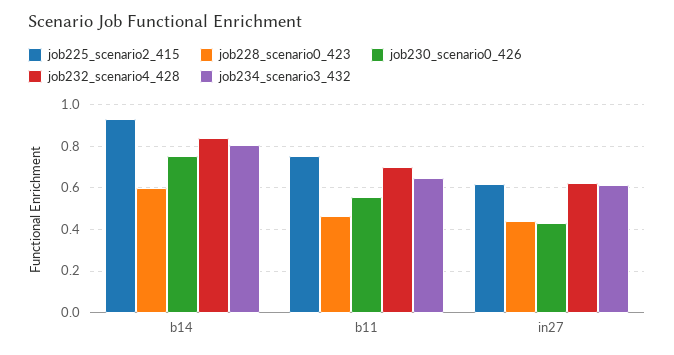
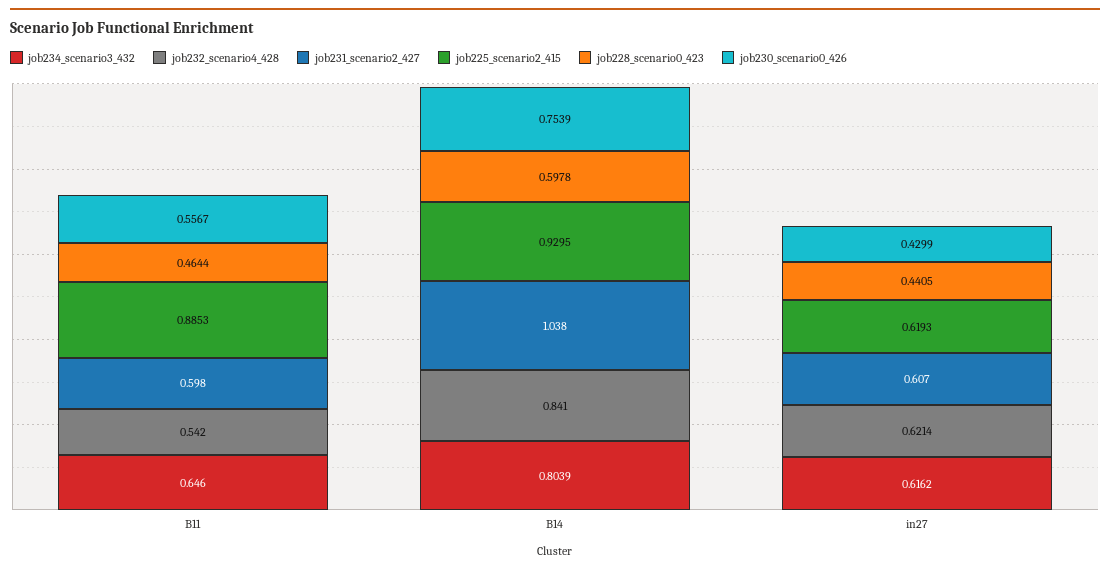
  {
    "job225_scenario2_415": {
      "b14": 0.9295,
-     "b11": 0.75,
+     "b11": 0.8853,
      "in27": 0.6193
    },
    "job228_scenario0_423": {
      "b14": 0.5978,
      "b11": 0.4644,
      "in27": 0.4405
    },
    "job230_scenario0_426": {
      "b14": 0.7539,
      "b11": 0.5567,
      "in27": 0.4299
    },
    "job232_scenario4_428": {
      "b14": 0.841,
-     "b11": 0.7,
+     "b11": 0.542,
      "in27": 0.6214
    },
    "job234_scenario3_432": {
      "b14": 0.8039,
      "b11": 0.646,
      "in27": 0.6162
-   }
+   },
+   "job231_scenario2_427": {
+     "b11": 0.598,
+     "b14": 1.038,
+     "in27": 0.607
+   }
  }

